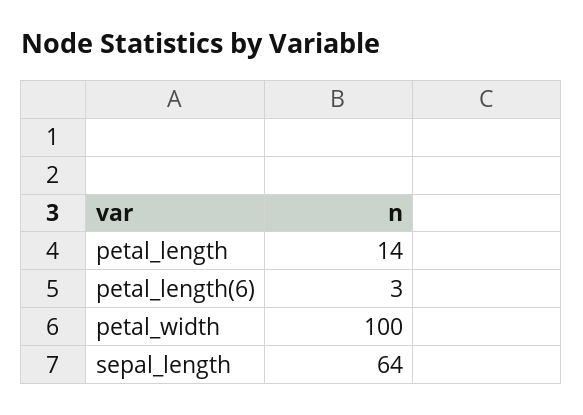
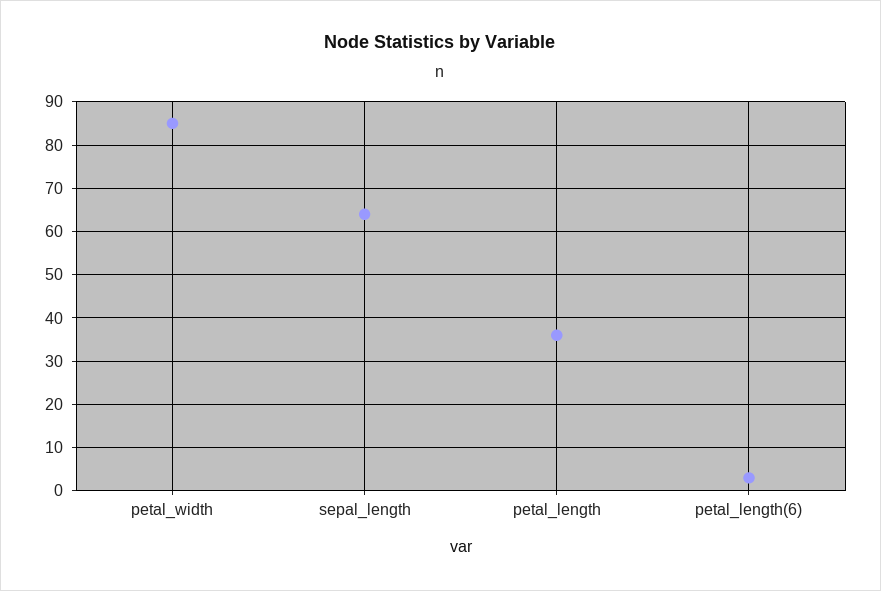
  {
-   "petal_length": 14,
+   "petal_length": 35,
    "petal_length(6)": 3,
-   "petal_width": 100,
+   "petal_width": 85,
    "sepal_length": 64
  }

